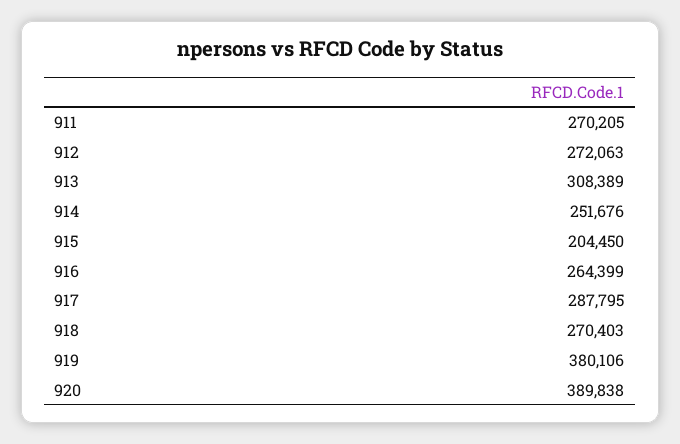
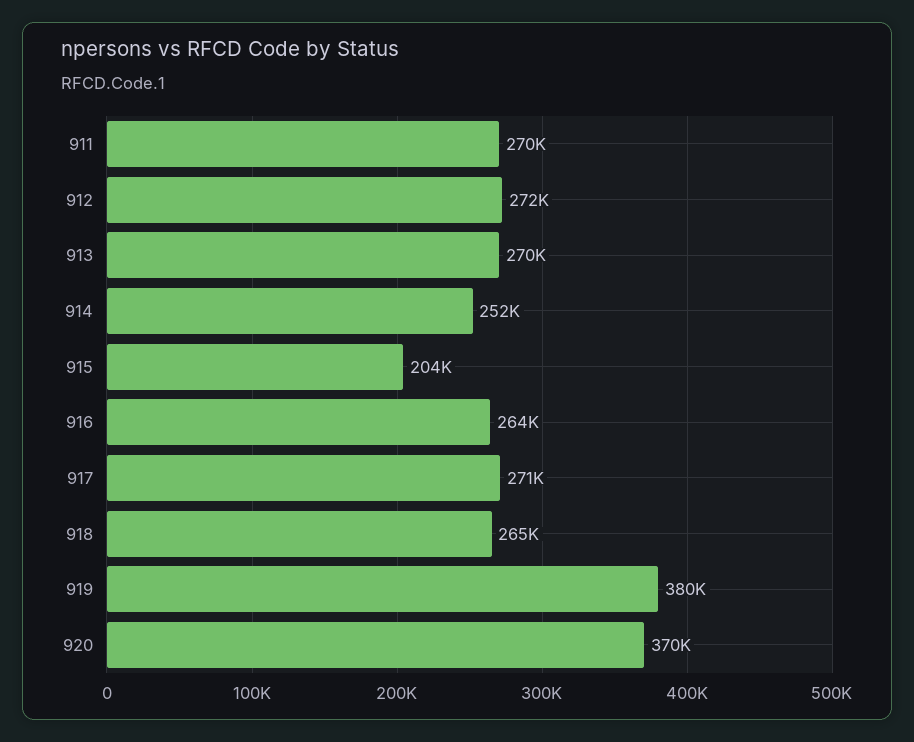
  {
    "911": 270205,
    "912": 272063,
-   "913": 308389,
+   "913": 270000,
    "914": 251676,
    "915": 204450,
    "916": 264399,
-   "917": 287795,
+   "917": 271000,
-   "918": 270403,
+   "918": 265000,
    "919": 380106,
-   "920": 389838
+   "920": 370000
  }

